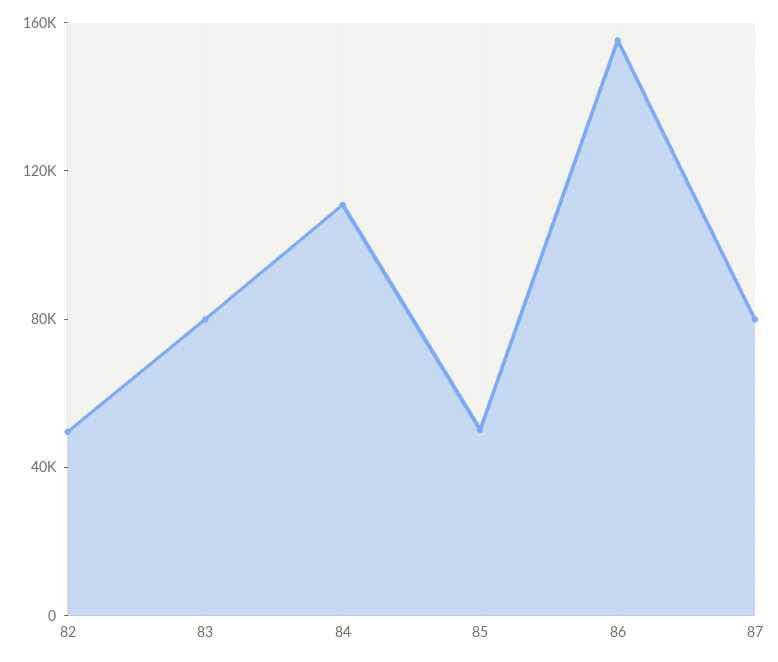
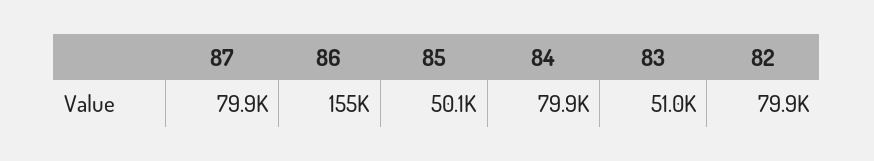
  {
-   "82": 50000,
+   "82": 79900,
-   "83": 80000,
+   "83": 51000,
-   "84": 110000,
+   "84": 79900,
    "85": 50100,
    "86": 155000,
    "87": 79900
  }

